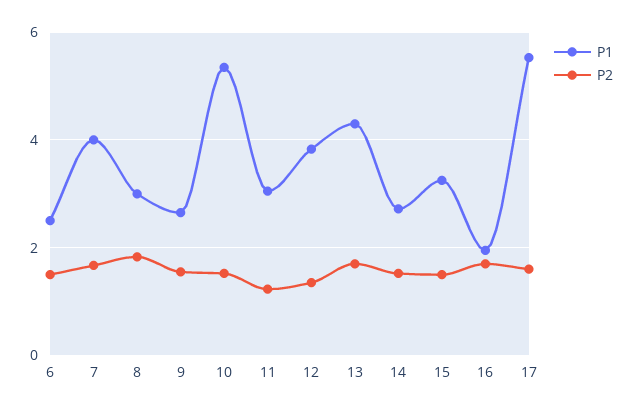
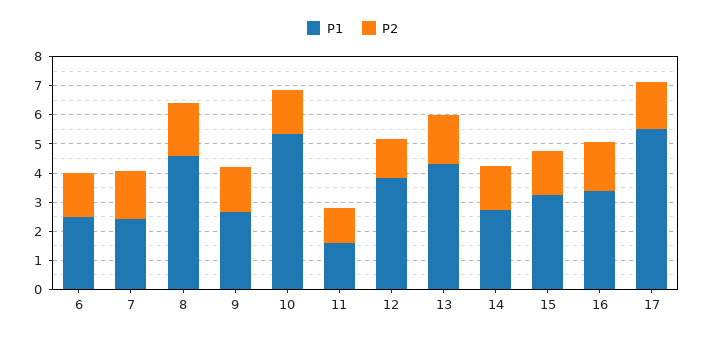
  {
    "P1": {
      "6": 2.6,
-     "7": 4,
+     "7": 2.5,
-     "8": 3,
+     "8": 4.5,
      "9": 2.6,
      "10": 5.4,
-     "11": 3,
+     "11": 1.5,
      "12": 3.8,
      "13": 4.4,
      "14": 2.8,
      "15": 3.2,
-     "16": 2,
+     "16": 3.5,
      "17": 5.6
    },
    "P2": {
      "6": 1.6,
      "7": 1.6,
      "8": 1.8,
      "9": 1.6,
      "10": 1.6,
      "11": 1.2,
      "12": 1.4,
      "13": 1.8,
      "14": 1.6,
      "15": 1.6,
      "16": 1.8,
      "17": 1.6
    }
  }

